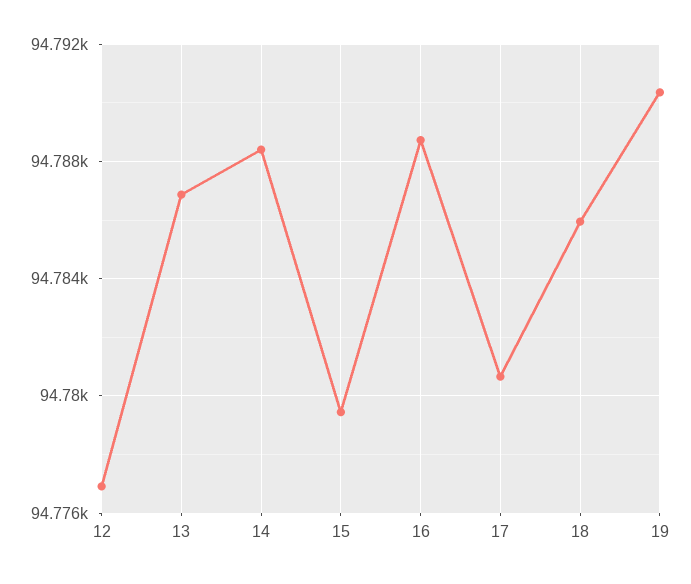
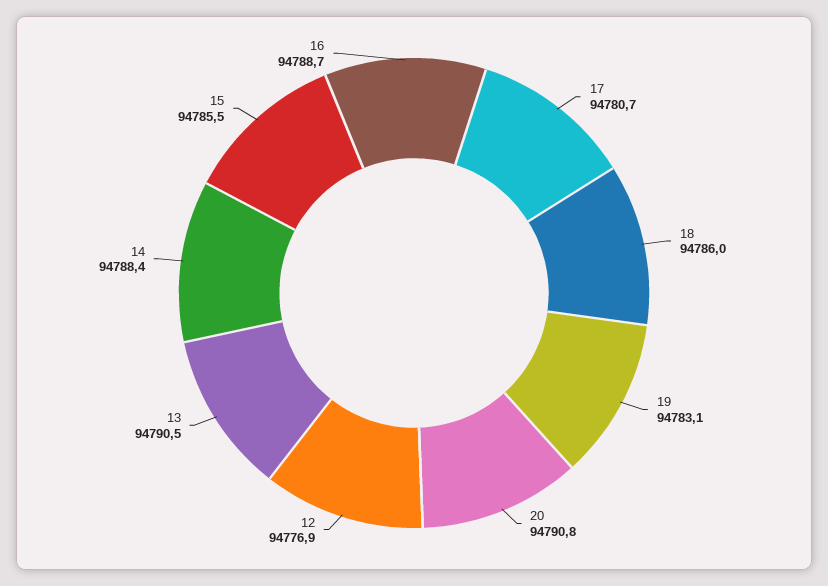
  {
    "12": 94776.9,
-   "13": 94787,
+   "13": 94790.5,
    "14": 94788.4,
-   "15": 94779.5,
+   "15": 94785.5,
    "16": 94788.7,
    "17": 94780.7,
    "18": 94786,
-   "19": 94790.5
+   "19": 94783.1,
+   "20": 94790.8
  }

